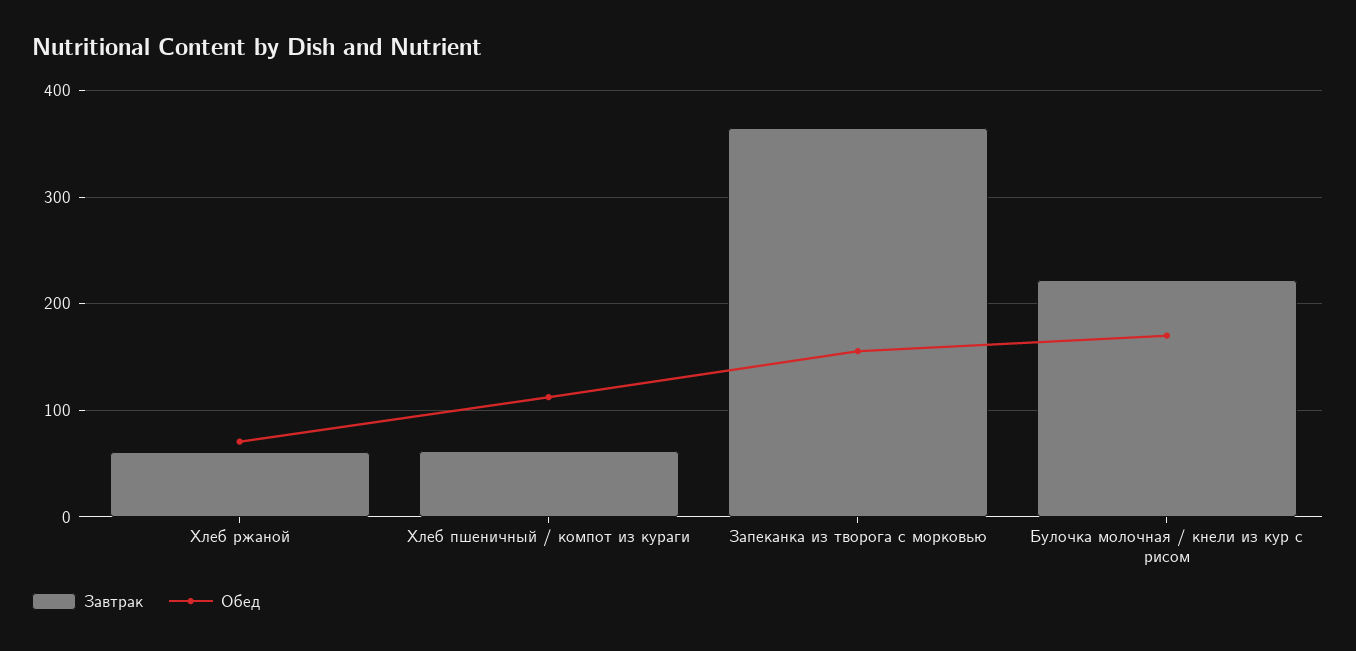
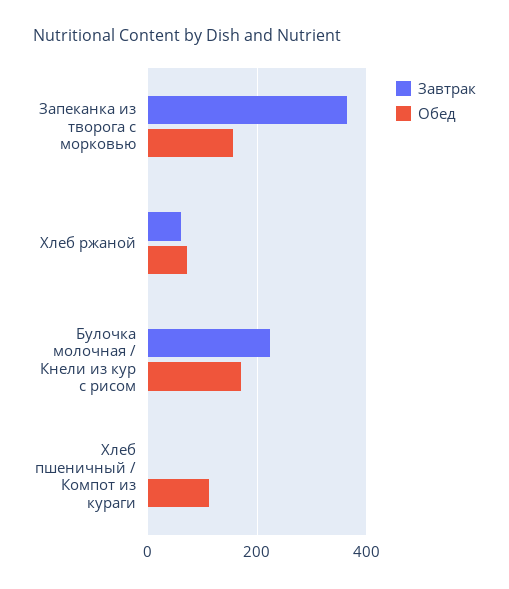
  {
    "Завтрак": {
      "Хлеб ржаной": 60,
-     "Хлеб пшеничный / компот из кураги": 60,
+     "Хлеб пшеничный / компот из кураги": 0,
      "Запеканка из творога с морковью": 360,
      "Булочка молочная / кнели из кур с рисом": 220
    },
    "Обед": {
      "Хлеб ржаной": 70,
      "Хлеб пшеничный / компот из кураги": 110,
      "Запеканка из творога с морковью": 160,
      "Булочка молочная / кнели из кур с рисом": 170
    }
  }

